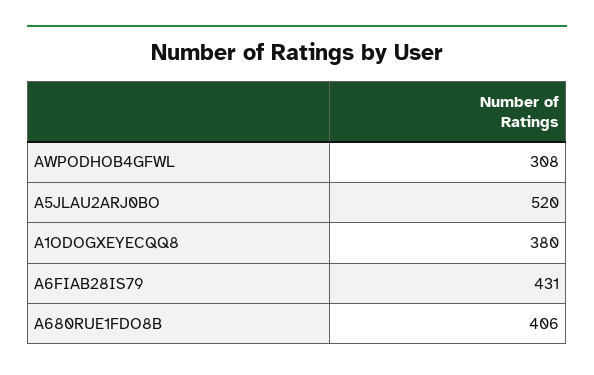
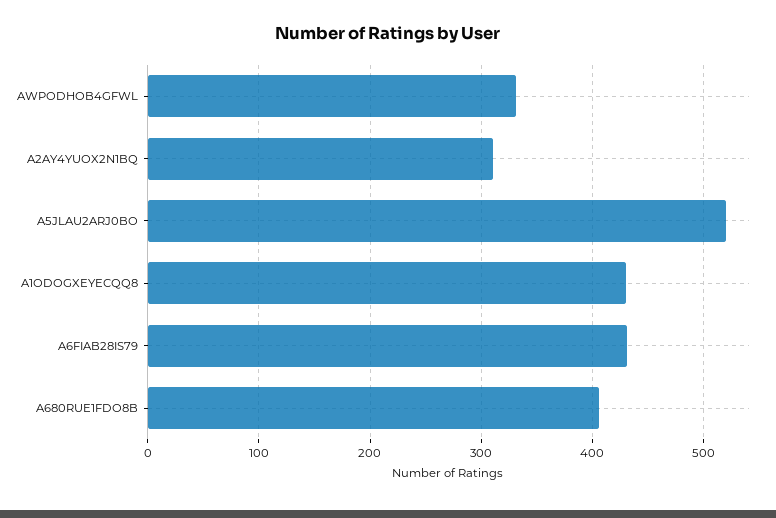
  {
-   "AWPODHOB4GFWL": 308,
+   "AWPODHOB4GFWL": 330,
    "A5JLAU2ARJ0BO": 520,
-   "A1ODOGXEYECQQ8": 380,
+   "A1ODOGXEYECQQ8": 430,
    "A6FIAB28IS79": 431,
-   "A680RUE1FDO8B": 406
+   "A680RUE1FDO8B": 406,
+   "A2AY4YUOX2N1BQ": 310
  }

